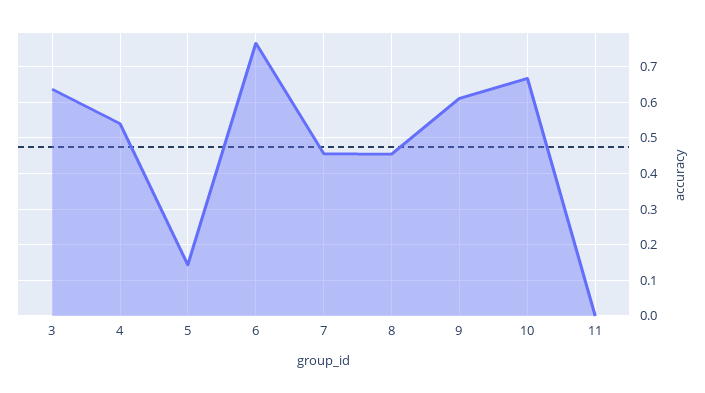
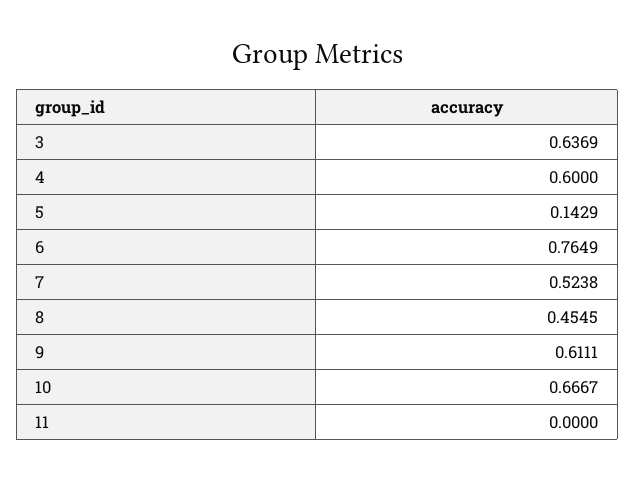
  {
    "3": 0.6369,
-   "4": 0.54,
+   "4": 0.6,
    "5": 0.1429,
    "6": 0.7649,
-   "7": 0.46,
+   "7": 0.5238,
    "8": 0.4545,
    "9": 0.6111,
    "10": 0.6667,
    "11": 0
  }

